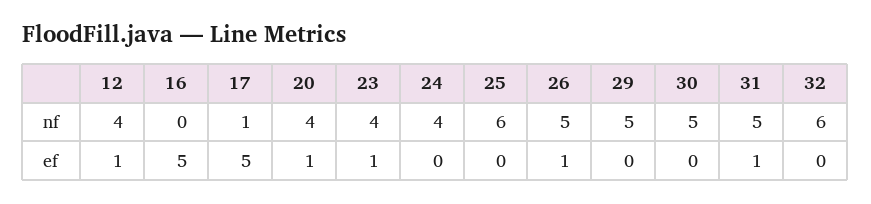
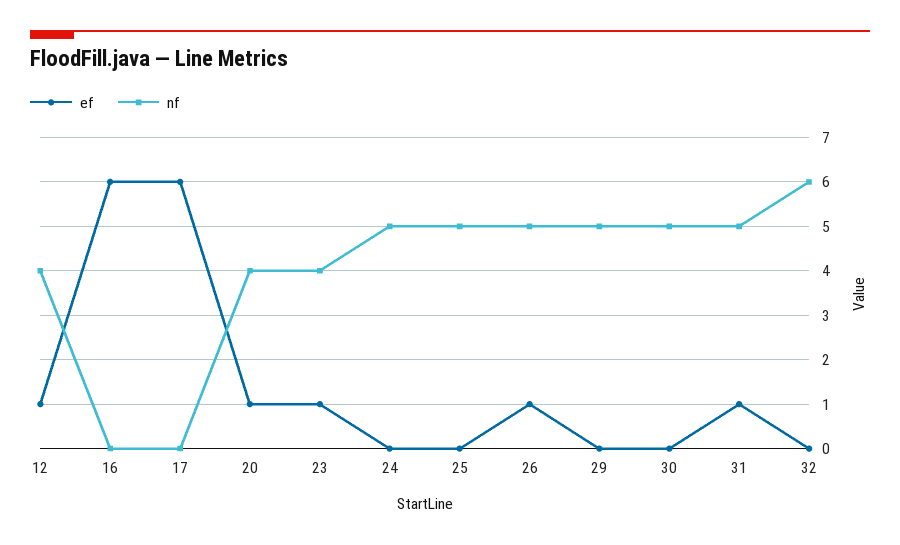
  {
    "nf": {
      "12": 4,
      "16": 0,
-     "17": 1,
+     "17": 0,
      "20": 4,
      "23": 4,
-     "24": 4,
+     "24": 5,
-     "25": 6,
+     "25": 5,
      "26": 5,
      "29": 5,
      "30": 5,
      "31": 5,
      "32": 6
    },
    "ef": {
      "12": 1,
-     "16": 5,
+     "16": 6,
-     "17": 5,
+     "17": 6,
      "20": 1,
      "23": 1,
      "24": 0,
      "25": 0,
      "26": 1,
      "29": 0,
      "30": 0,
      "31": 1,
      "32": 0
    }
  }

